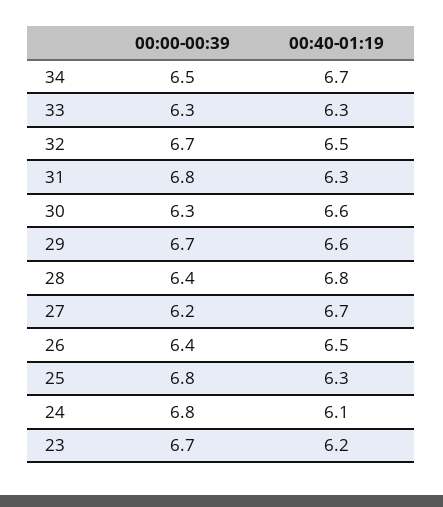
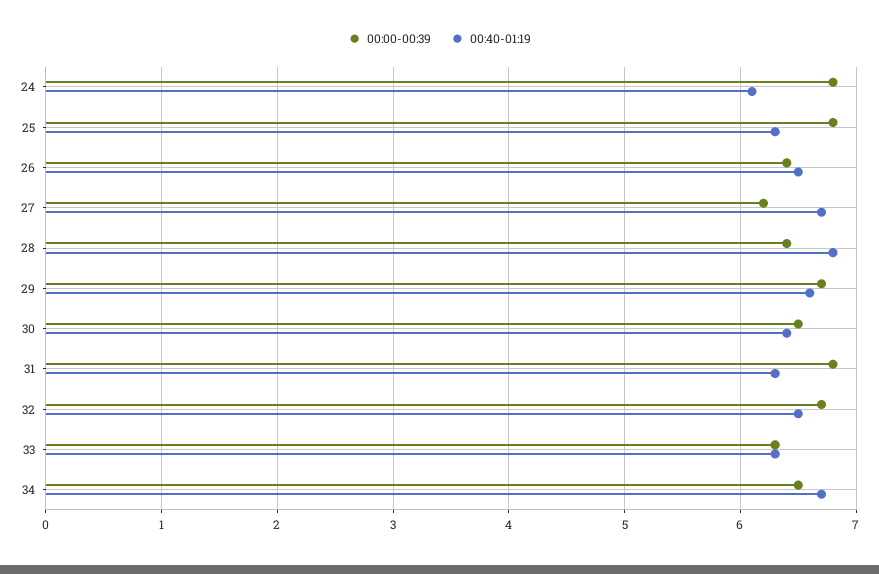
  {
    "00:00-00:39": {
      "34": 6.5,
      "33": 6.3,
      "32": 6.7,
      "31": 6.8,
-     "30": 6.3,
+     "30": 6.5,
      "29": 6.7,
      "28": 6.4,
      "27": 6.2,
      "26": 6.4,
      "25": 6.8,
-     "24": 6.8,
+     "24": 6.8
-     "23": 6.7
    },
    "00:40-01:19": {
      "34": 6.7,
      "33": 6.3,
      "32": 6.5,
      "31": 6.3,
-     "30": 6.6,
+     "30": 6.4,
      "29": 6.6,
      "28": 6.8,
      "27": 6.7,
      "26": 6.5,
      "25": 6.3,
-     "24": 6.1,
+     "24": 6.1
-     "23": 6.2
    }
  }

